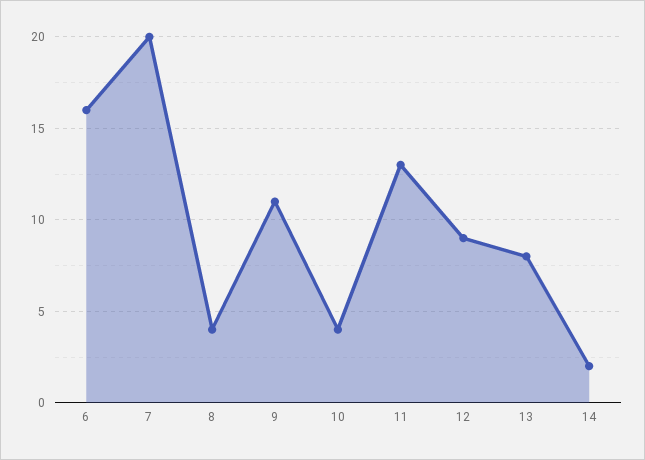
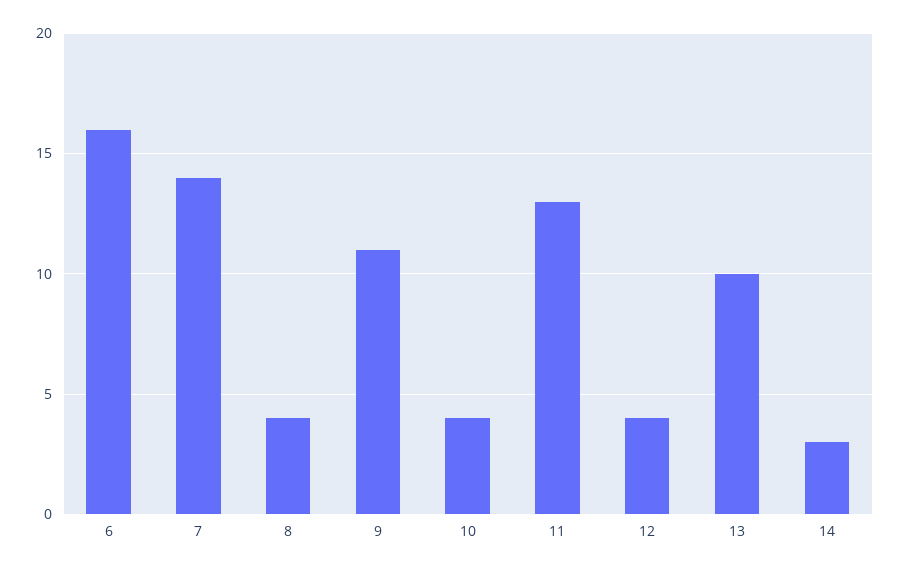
  {
    "6": 16,
-   "7": 20,
+   "7": 14,
    "8": 4,
    "9": 11,
    "10": 4,
    "11": 13,
-   "12": 9,
+   "12": 4,
-   "13": 8,
+   "13": 10,
-   "14": 2
+   "14": 3
  }

